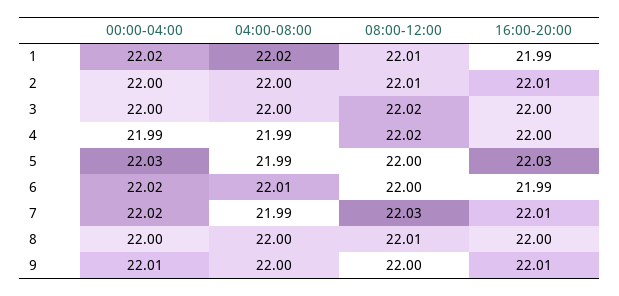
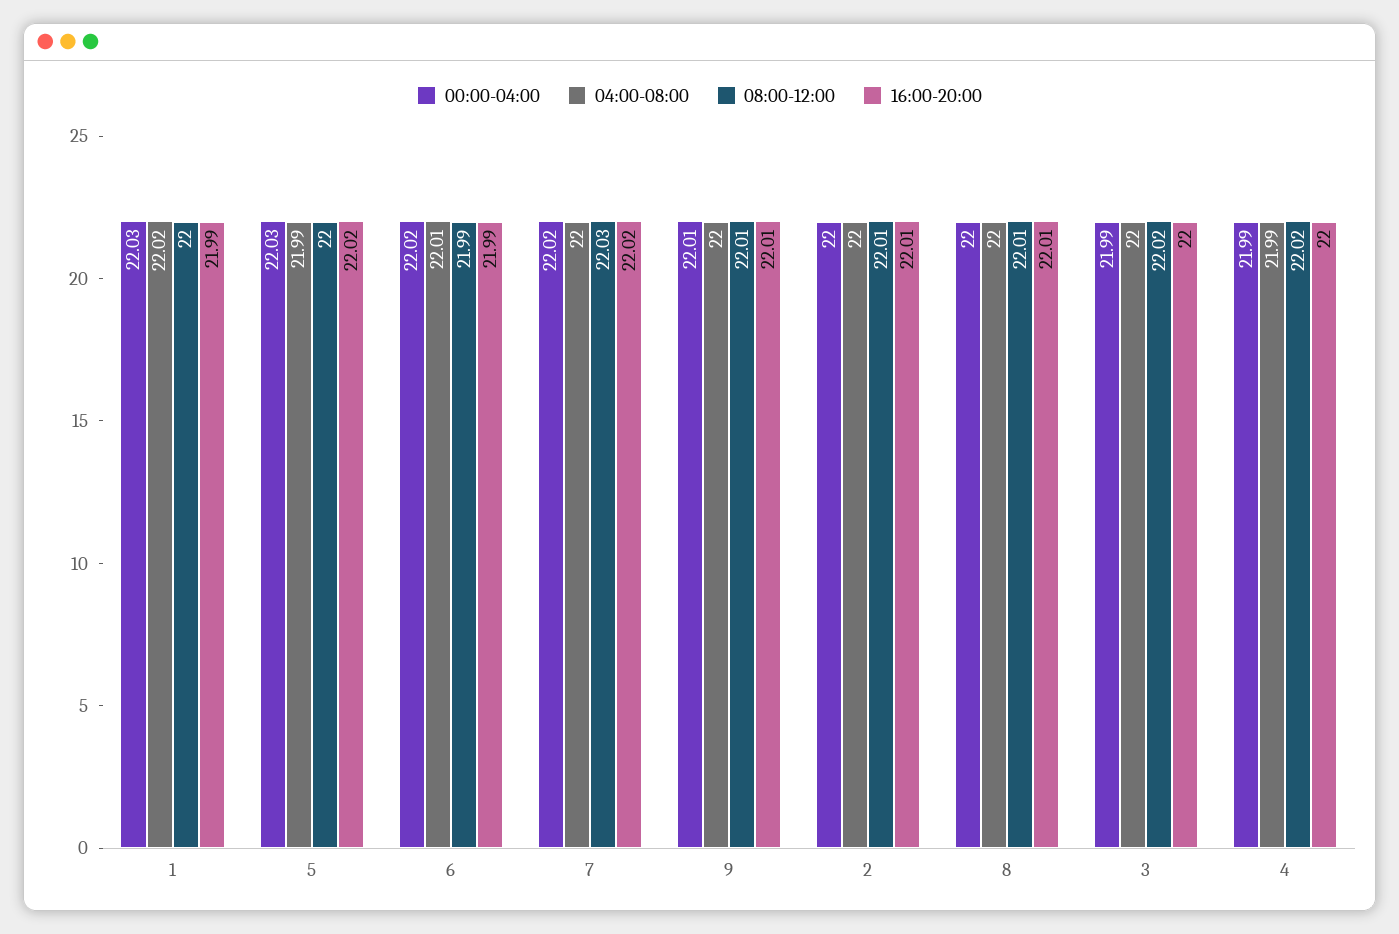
  {
    "00:00-04:00": {
-     "1": 22.02,
+     "1": 22.03,
      "2": 22,
-     "3": 22,
+     "3": 21.99,
      "4": 21.99,
      "5": 22.03,
      "6": 22.02,
      "7": 22.02,
      "8": 22,
      "9": 22.01
    },
    "04:00-08:00": {
      "1": 22.02,
      "2": 22,
      "3": 22,
      "4": 21.99,
      "5": 21.99,
      "6": 22.01,
-     "7": 21.99,
+     "7": 22,
      "8": 22,
      "9": 22
    },
    "08:00-12:00": {
-     "1": 22.01,
+     "1": 22,
      "2": 22.01,
      "3": 22.02,
      "4": 22.02,
      "5": 22,
-     "6": 22,
+     "6": 21.99,
      "7": 22.03,
      "8": 22.01,
-     "9": 22
+     "9": 22.01
    },
    "16:00-20:00": {
      "1": 21.99,
      "2": 22.01,
      "3": 22,
      "4": 22,
-     "5": 22.03,
+     "5": 22.02,
      "6": 21.99,
-     "7": 22.01,
+     "7": 22.02,
-     "8": 22,
+     "8": 22.01,
      "9": 22.01
    }
  }

